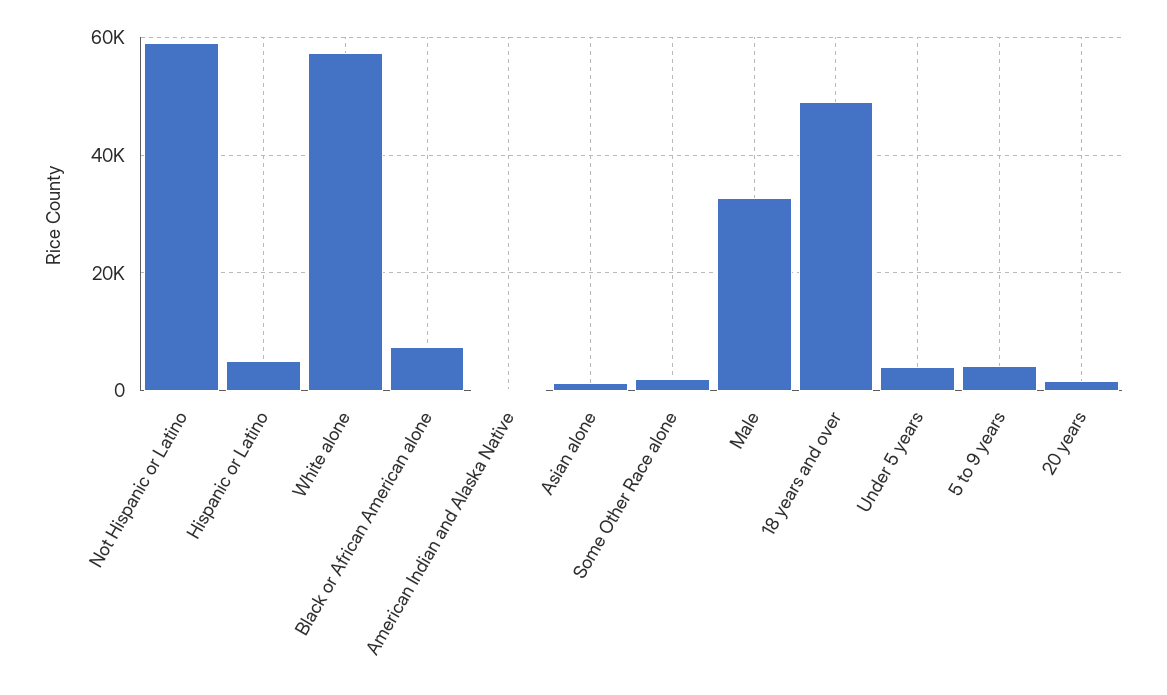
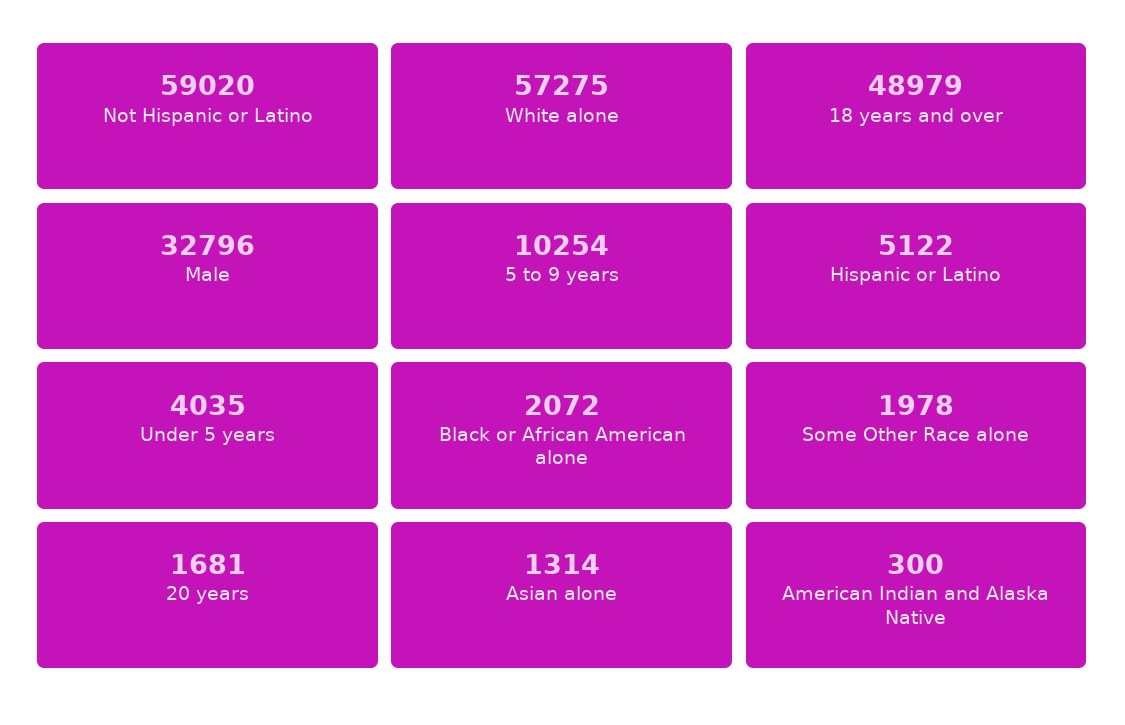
  {
    "Not Hispanic or Latino": 59020,
    "Hispanic or Latino": 5122,
    "White alone": 57275,
-   "Black or African American alone": 8000,
+   "Black or African American alone": 2072,
    "American Indian and Alaska Native": 300,
    "Asian alone": 1314,
    "Some Other Race alone": 1978,
    "Male": 32796,
    "18 years and over": 48979,
    "Under 5 years": 4035,
-   "5 to 9 years": 4000,
+   "5 to 9 years": 10254,
    "20 years": 1681
  }

